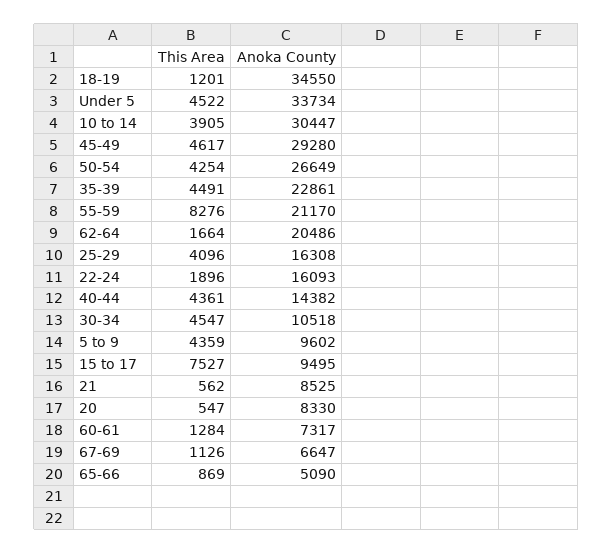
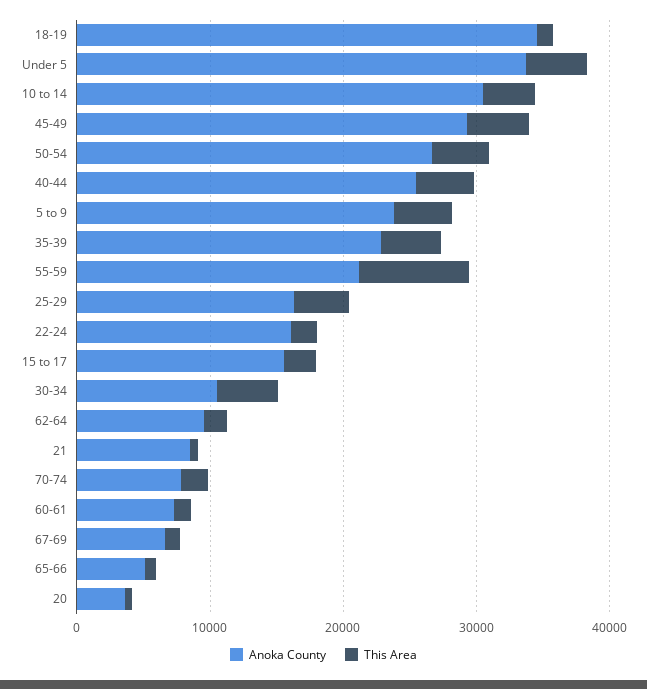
  {
    "This Area": {
      "18-19": 1201,
      "Under 5": 4522,
      "10 to 14": 3905,
      "45-49": 4617,
      "50-54": 4254,
      "35-39": 4491,
      "55-59": 8276,
      "62-64": 1664,
      "25-29": 4096,
      "22-24": 1896,
      "40-44": 4361,
      "30-34": 4547,
      "5 to 9": 4359,
-     "15 to 17": 7527,
+     "15 to 17": 2000,
      "21": 562,
      "20": 547,
      "60-61": 1284,
      "67-69": 1126,
-     "65-66": 869
+     "65-66": 869,
+     "70-74": 2000
    },
    "Anoka County": {
      "18-19": 34550,
      "Under 5": 33734,
      "10 to 14": 30447,
      "45-49": 29280,
      "50-54": 26649,
      "35-39": 22861,
      "55-59": 21170,
-     "62-64": 20486,
+     "62-64": 10000,
      "25-29": 16308,
      "22-24": 16093,
-     "40-44": 14382,
+     "40-44": 26000,
      "30-34": 10518,
-     "5 to 9": 9602,
+     "5 to 9": 24000,
-     "15 to 17": 9495,
+     "15 to 17": 16000,
      "21": 8525,
-     "20": 8330,
+     "20": 4000,
      "60-61": 7317,
      "67-69": 6647,
-     "65-66": 5090
+     "65-66": 5090,
+     "70-74": 8000
    }
  }

